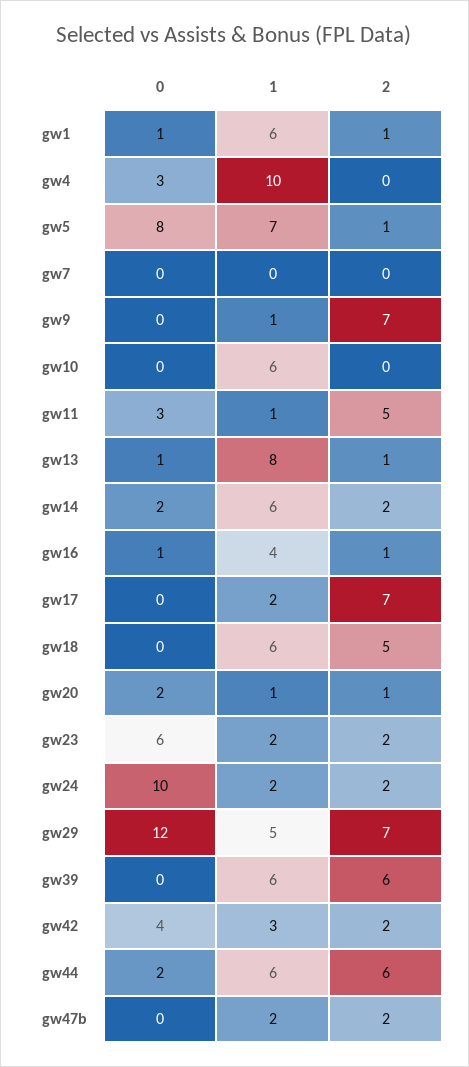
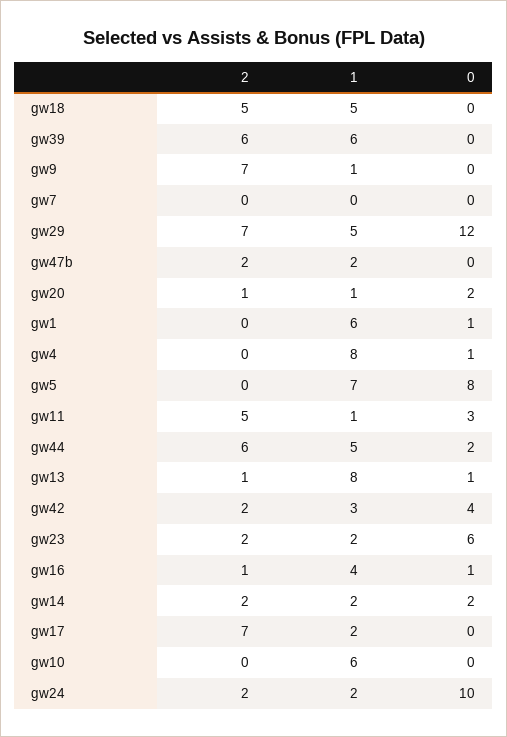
  {
    "0": {
      "gw1": 1,
-     "gw4": 3,
+     "gw4": 1,
      "gw5": 8,
      "gw7": 0,
      "gw9": 0,
      "gw10": 0,
      "gw11": 3,
      "gw13": 1,
      "gw14": 2,
      "gw16": 1,
      "gw17": 0,
      "gw18": 0,
      "gw20": 2,
      "gw23": 6,
      "gw24": 10,
      "gw29": 12,
      "gw39": 0,
      "gw42": 4,
      "gw44": 2,
      "gw47b": 0
    },
    "1": {
      "gw1": 6,
-     "gw4": 10,
+     "gw4": 8,
      "gw5": 7,
      "gw7": 0,
      "gw9": 1,
      "gw10": 6,
      "gw11": 1,
      "gw13": 8,
-     "gw14": 6,
+     "gw14": 2,
      "gw16": 4,
      "gw17": 2,
-     "gw18": 6,
+     "gw18": 5,
      "gw20": 1,
      "gw23": 2,
      "gw24": 2,
      "gw29": 5,
      "gw39": 6,
      "gw42": 3,
-     "gw44": 6,
+     "gw44": 5,
      "gw47b": 2
    },
    "2": {
-     "gw1": 1,
+     "gw1": 0,
      "gw4": 0,
-     "gw5": 1,
+     "gw5": 0,
      "gw7": 0,
      "gw9": 7,
      "gw10": 0,
      "gw11": 5,
      "gw13": 1,
      "gw14": 2,
      "gw16": 1,
      "gw17": 7,
      "gw18": 5,
      "gw20": 1,
      "gw23": 2,
      "gw24": 2,
      "gw29": 7,
      "gw39": 6,
      "gw42": 2,
      "gw44": 6,
      "gw47b": 2
    }
  }

